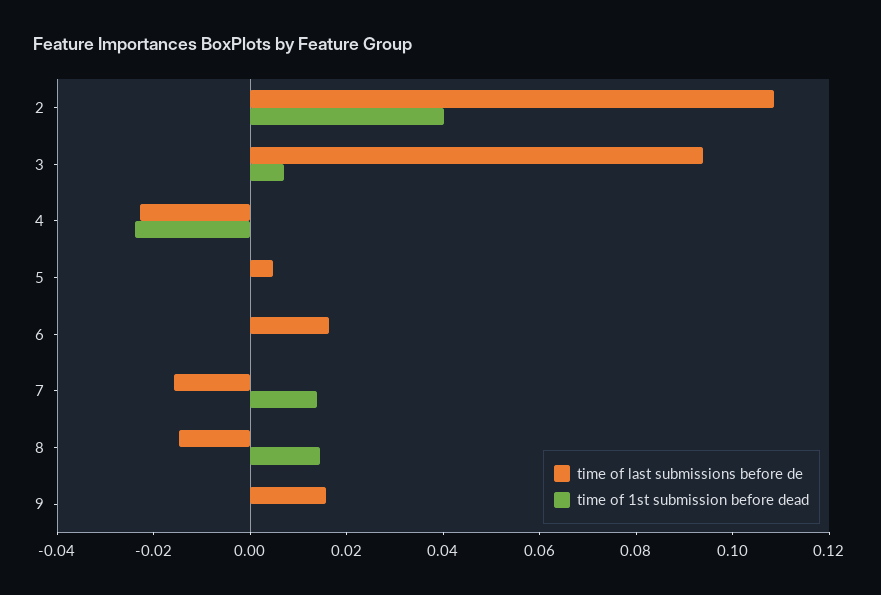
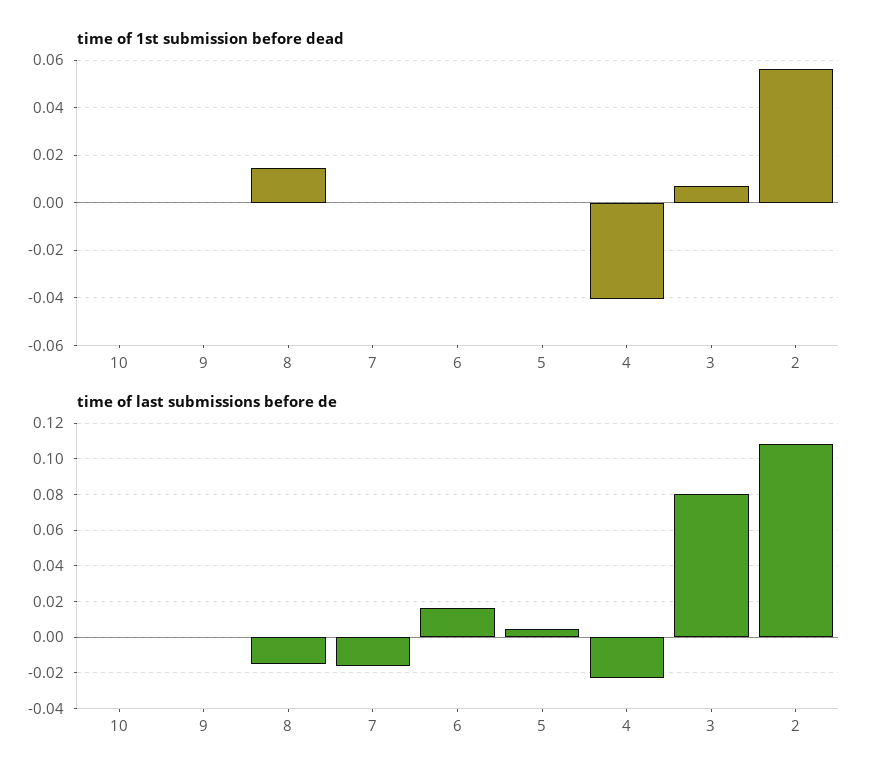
  {
    "time of last submissions before de": {
      "2": 0.11,
-     "3": 0.095,
+     "3": 0.08,
      "4": -0.025,
      "5": 0.005,
      "6": 0.015,
      "7": -0.015,
      "8": -0.015,
-     "9": 0.015
+     "9": 0,
+     "10": 0
    },
    "time of 1st submission before dead": {
-     "2": 0.04,
+     "2": 0.055,
      "3": 0.005,
-     "4": -0.025,
+     "4": -0.04,
      "5": 0,
      "6": 0,
-     "7": 0.015,
+     "7": 0,
      "8": 0.015,
-     "9": 0
+     "9": 0,
+     "10": 0
    }
  }

